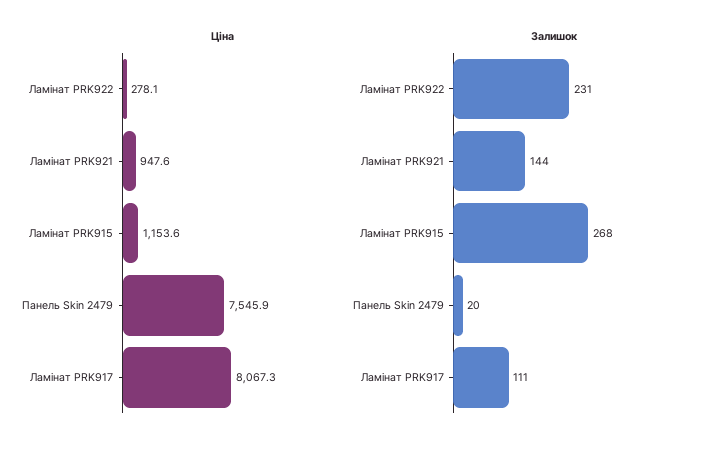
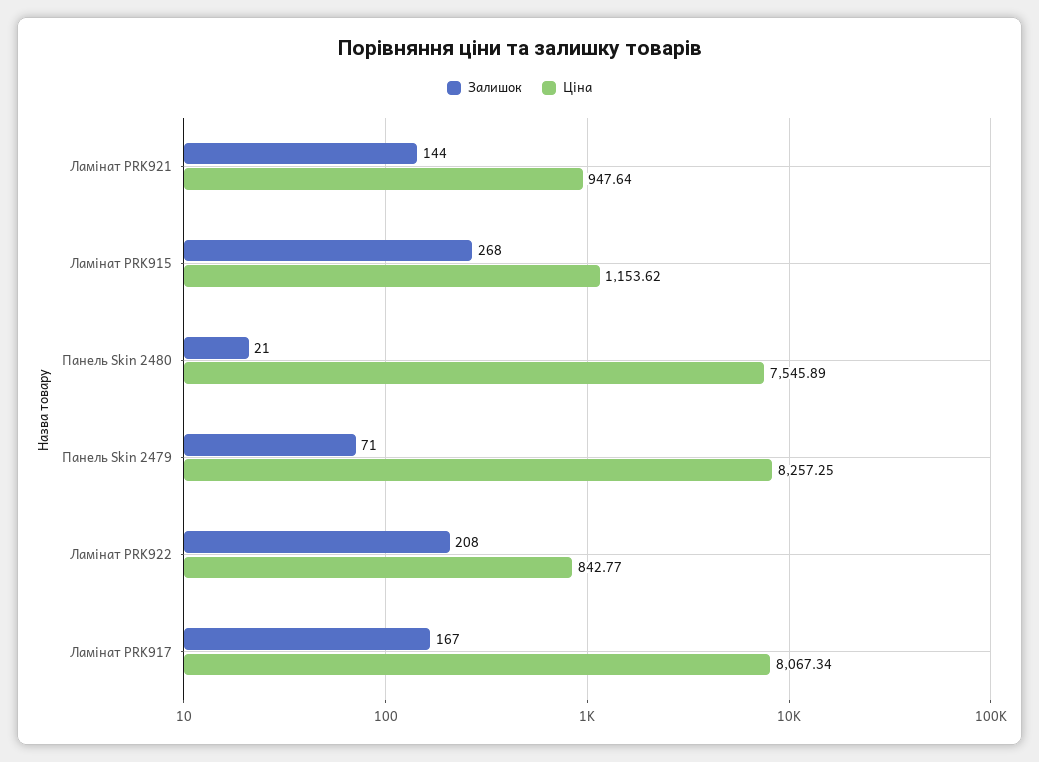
  {
    "Ціна": {
-     "Ламінат PRK922": 278.1,
+     "Ламінат PRK922": 842.77,
      "Ламінат PRK921": 947.64,
      "Ламінат PRK915": 1153.62,
-     "Панель Skin 2479": 7545.9,
+     "Панель Skin 2479": 8257.25,
-     "Ламінат PRK917": 8067.34
+     "Ламінат PRK917": 8067.34,
+     "Панель Skin 2480": 7545.89
    },
    "Залишок": {
-     "Ламінат PRK922": 231,
+     "Ламінат PRK922": 208,
      "Ламінат PRK921": 144,
      "Ламінат PRK915": 268,
-     "Панель Skin 2479": 20,
+     "Панель Skin 2479": 71,
-     "Ламінат PRK917": 111
+     "Ламінат PRK917": 167,
+     "Панель Skin 2480": 21
    }
  }

